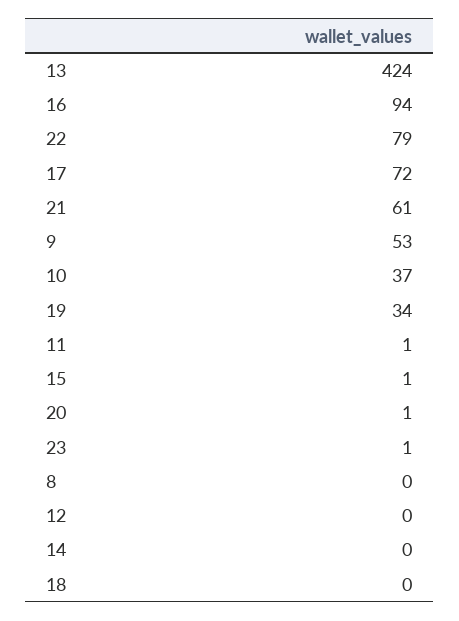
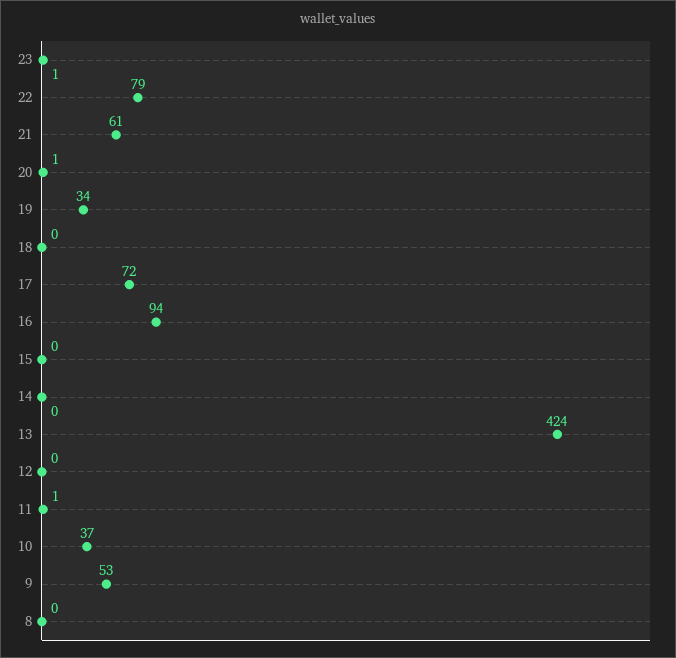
  {
    "13": 424,
    "16": 94,
    "22": 79,
    "17": 72,
    "21": 61,
    "9": 53,
    "10": 37,
    "19": 34,
    "11": 1,
-   "15": 1,
+   "15": 0,
    "20": 1,
    "23": 1,
    "8": 0,
    "12": 0,
    "14": 0,
    "18": 0
  }

